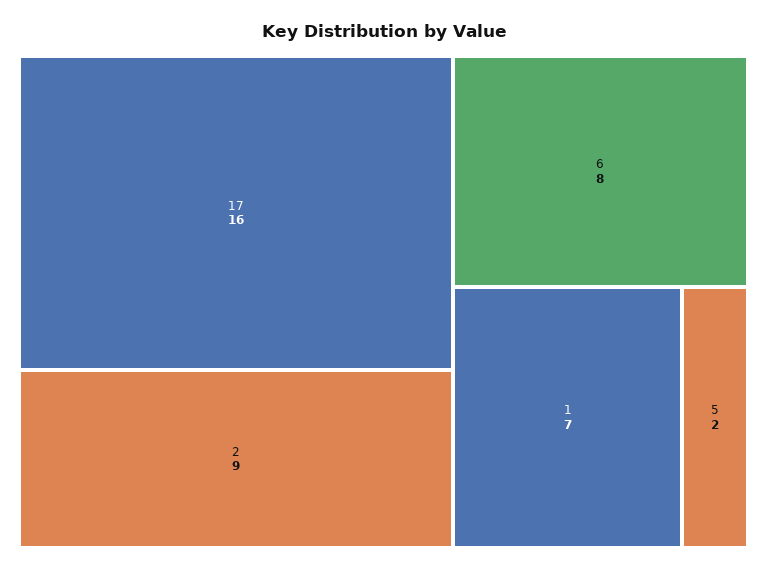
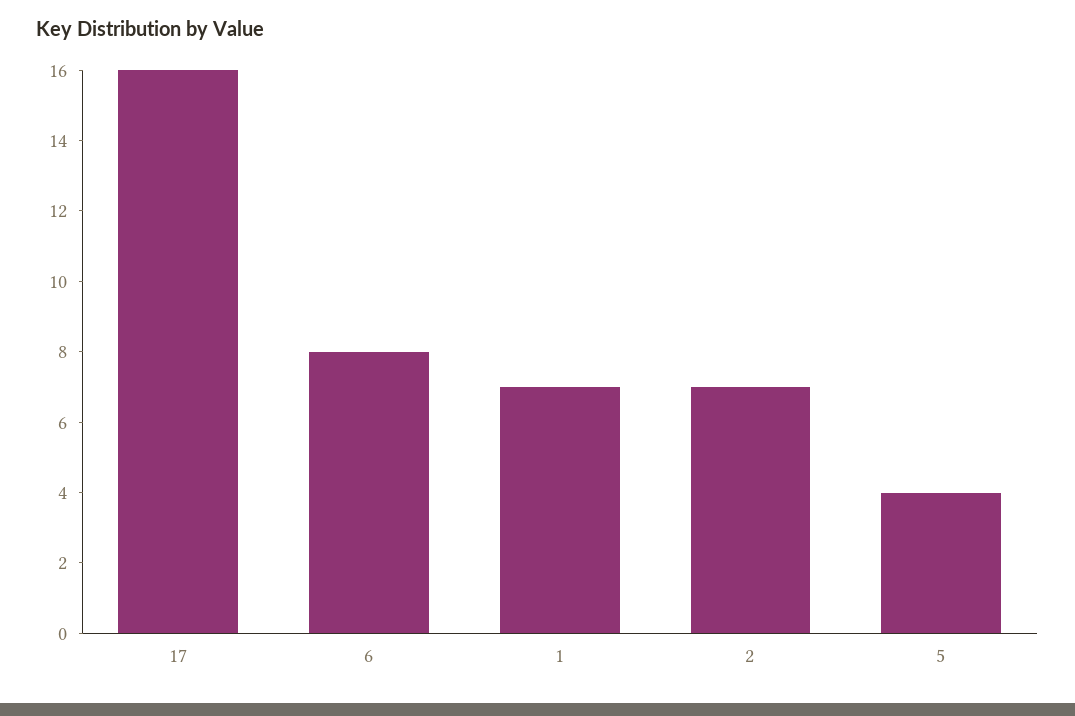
  {
    "17": 16,
-   "2": 9,
+   "2": 7,
    "6": 8,
    "1": 7,
-   "5": 2
+   "5": 4
  }

